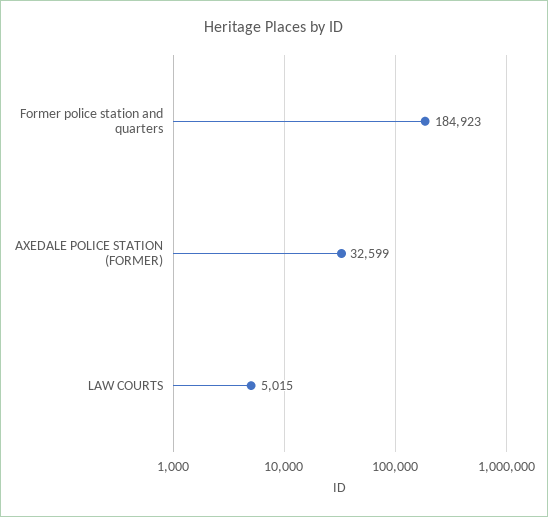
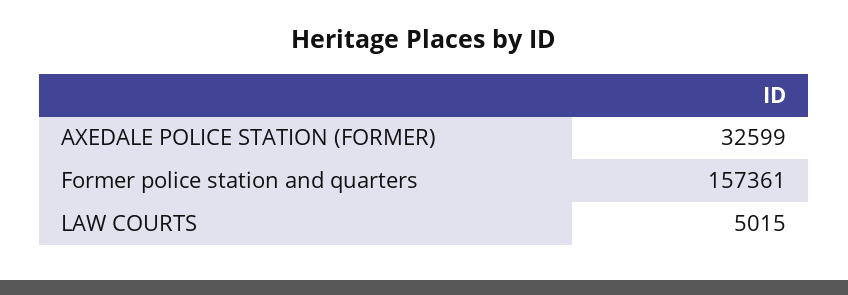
  {
-   "Former police station and quarters": 184923,
+   "Former police station and quarters": 157361,
    "AXEDALE POLICE STATION (FORMER)": 32599,
    "LAW COURTS": 5015
  }

